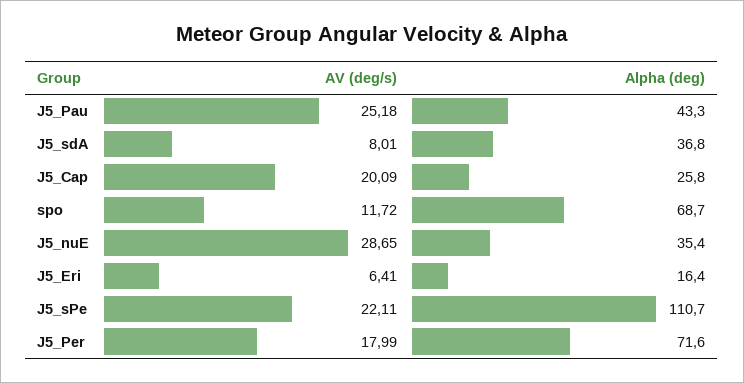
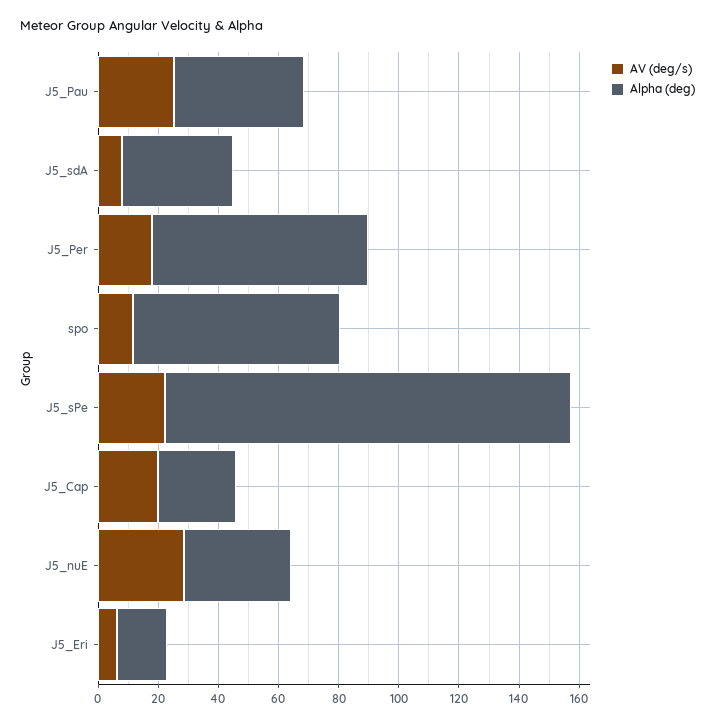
  {
    "AV (deg/s)": {
      "J5_Pau": 25.18,
      "J5_sdA": 8.01,
      "J5_Cap": 20.09,
      "spo": 11.72,
      "J5_nuE": 28.65,
      "J5_Eri": 6.41,
      "J5_sPe": 22.11,
      "J5_Per": 17.99
    },
    "Alpha (deg)": {
      "J5_Pau": 43.3,
      "J5_sdA": 36.8,
      "J5_Cap": 25.8,
      "spo": 68.7,
      "J5_nuE": 35.4,
      "J5_Eri": 16.4,
-     "J5_sPe": 110.7,
+     "J5_sPe": 135,
      "J5_Per": 71.6
    }
  }

